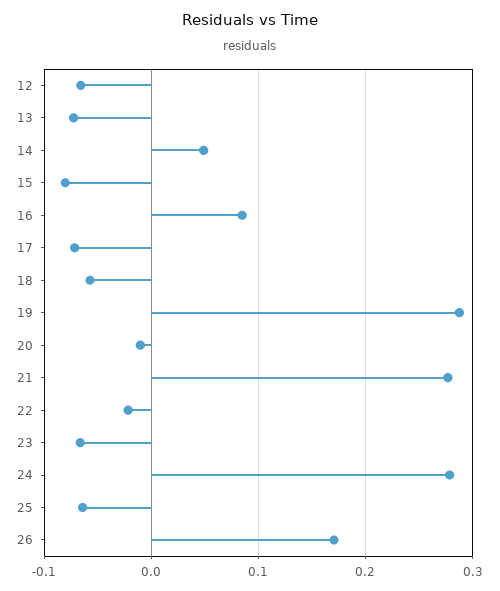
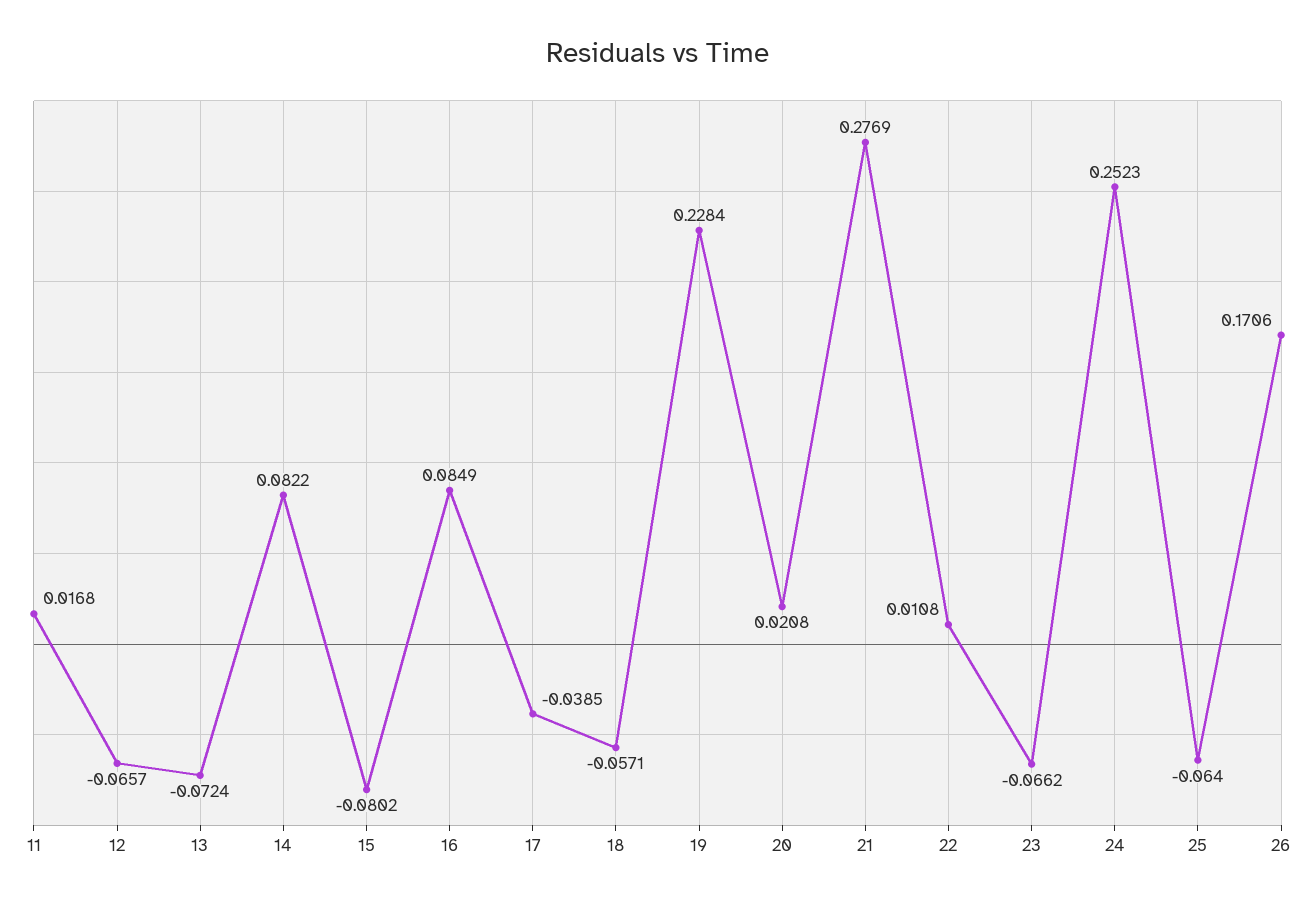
  {
    "12": -0.0657,
    "13": -0.0724,
-   "14": 0.05,
+   "14": 0.0822,
    "15": -0.0802,
    "16": 0.0849,
-   "17": -0.07,
+   "17": -0.0385,
    "18": -0.0571,
-   "19": 0.29,
+   "19": 0.2284,
-   "20": -0.01,
+   "20": 0.0208,
    "21": 0.2769,
-   "22": -0.02,
+   "22": 0.0108,
    "23": -0.0662,
-   "24": 0.28,
+   "24": 0.2523,
    "25": -0.064,
-   "26": 0.1706
+   "26": 0.1706,
+   "11": 0.0168
  }

